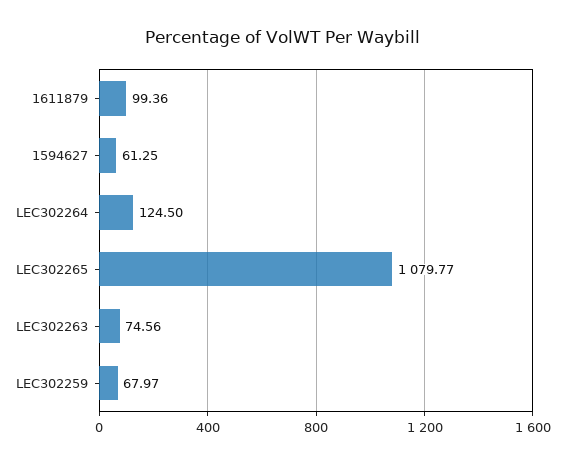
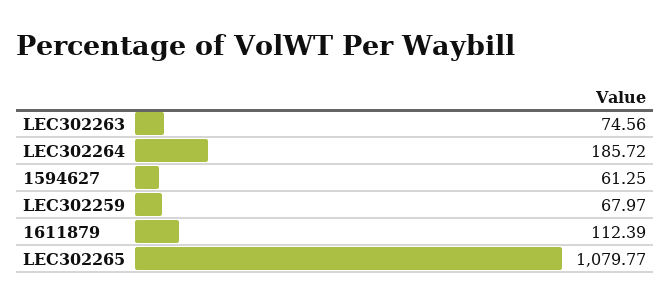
  {
-   "1611879": 99.36,
+   "1611879": 112.39,
    "1594627": 61.25,
-   "LEC302264": 124.5,
+   "LEC302264": 185.72,
    "LEC302265": 1079.77,
    "LEC302263": 74.56,
    "LEC302259": 67.97
  }

